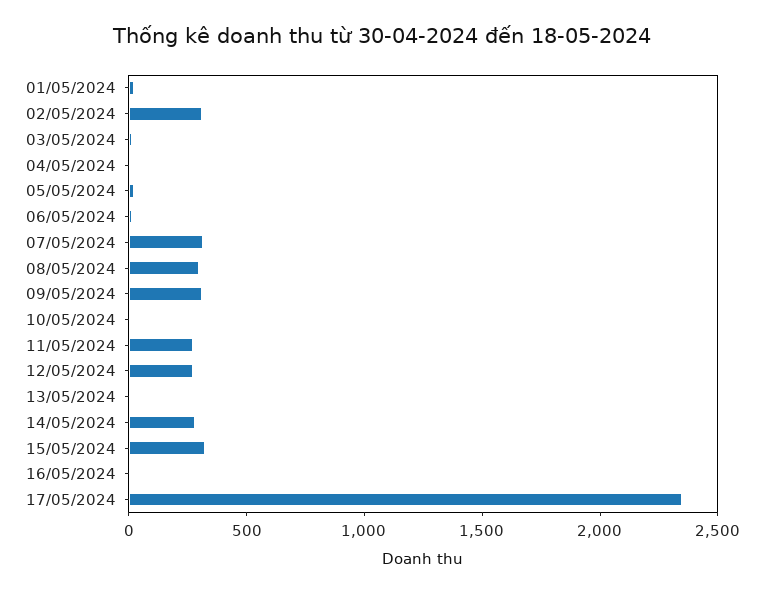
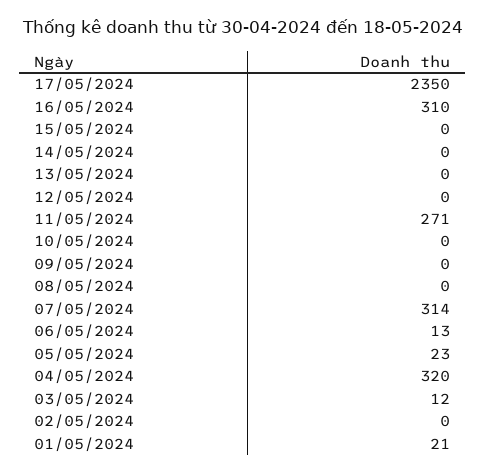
  {
    "01/05/2024": 21,
-   "02/05/2024": 300,
+   "02/05/2024": 0,
    "03/05/2024": 12,
-   "04/05/2024": 0,
+   "04/05/2024": 320,
    "05/05/2024": 23,
    "06/05/2024": 13,
    "07/05/2024": 314,
-   "08/05/2024": 300,
+   "08/05/2024": 0,
-   "09/05/2024": 300,
+   "09/05/2024": 0,
    "10/05/2024": 0,
    "11/05/2024": 271,
-   "12/05/2024": 300,
+   "12/05/2024": 0,
    "13/05/2024": 0,
-   "14/05/2024": 300,
+   "14/05/2024": 0,
-   "15/05/2024": 300,
+   "15/05/2024": 0,
-   "16/05/2024": 0,
+   "16/05/2024": 310,
    "17/05/2024": 2350
  }

